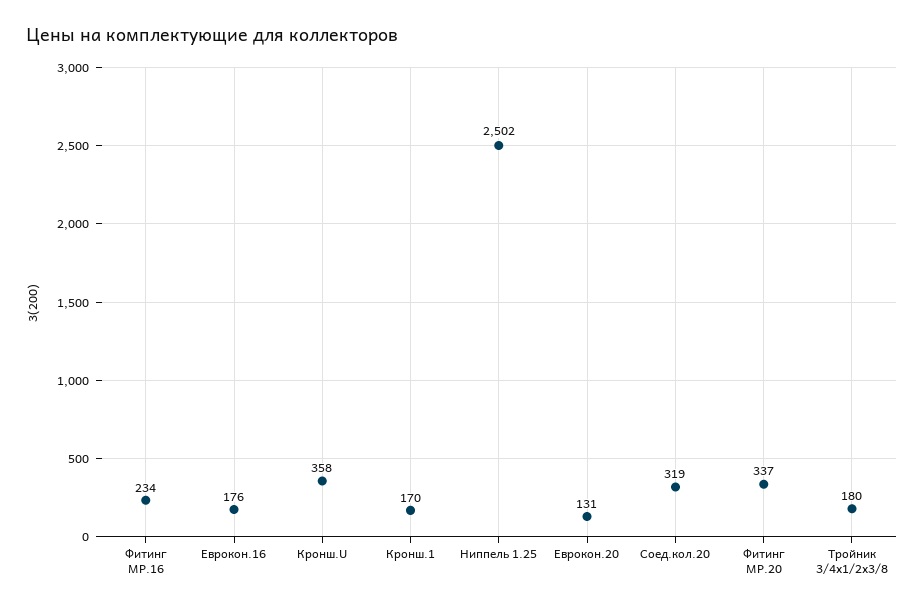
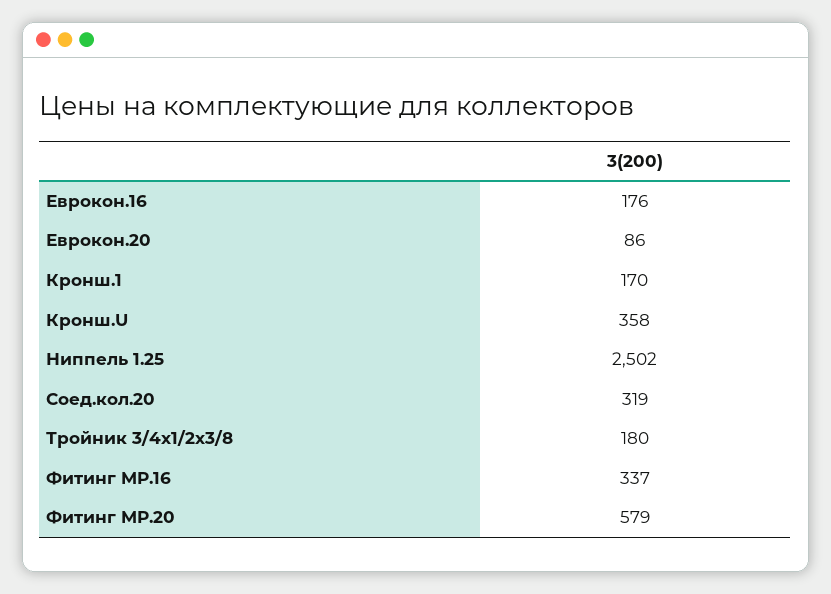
  {
-   "Фитинг MP.16": 234,
+   "Фитинг MP.16": 337,
    "Еврокон.16": 176,
    "Кронш.U": 358,
    "Кронш.1": 170,
    "Ниппель 1.25": 2502,
-   "Еврокон.20": 131,
+   "Еврокон.20": 86,
    "Соед.кол.20": 319,
-   "Фитинг MP.20": 337,
+   "Фитинг MP.20": 579,
    "Тройник 3/4x1/2x3/8": 180
  }

